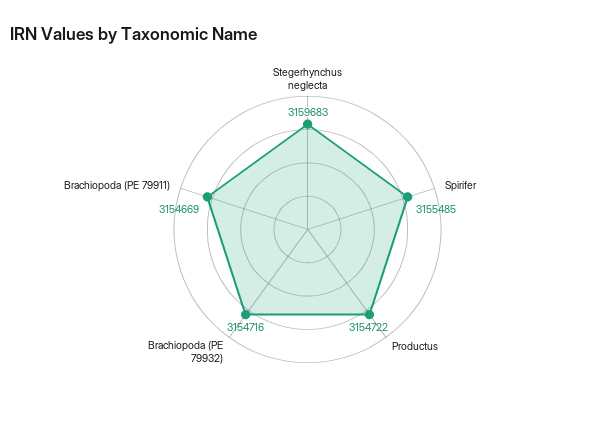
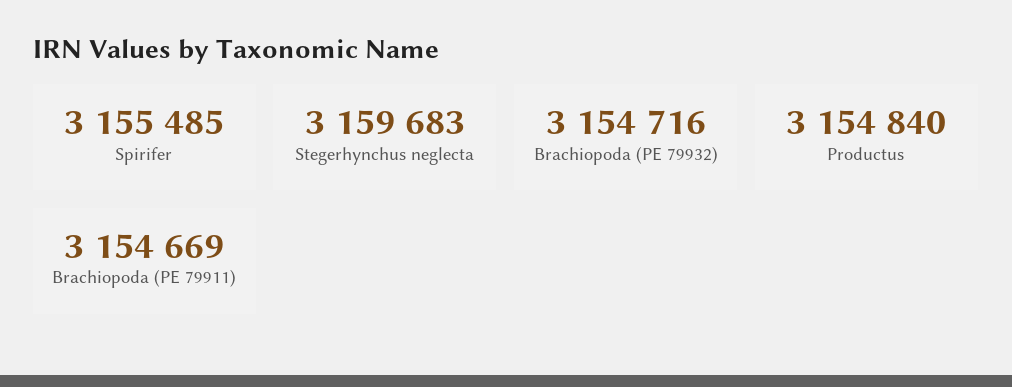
  {
    "Stegerhynchus neglecta": 3159683,
    "Spirifer": 3155485,
-   "Productus": 3154722,
+   "Productus": 3154840,
    "Brachiopoda (PE 79932)": 3154716,
    "Brachiopoda (PE 79911)": 3154669
  }

